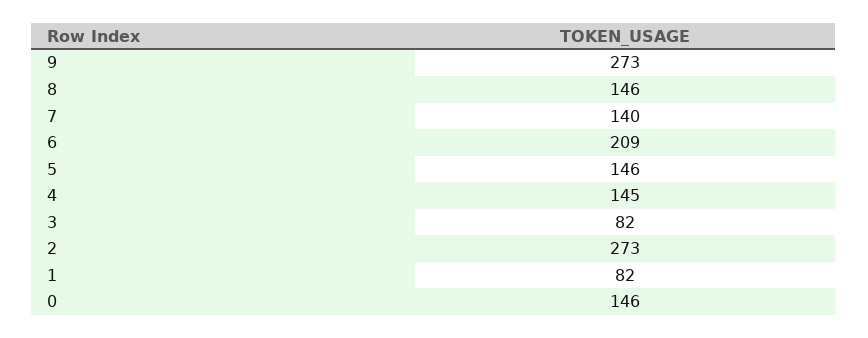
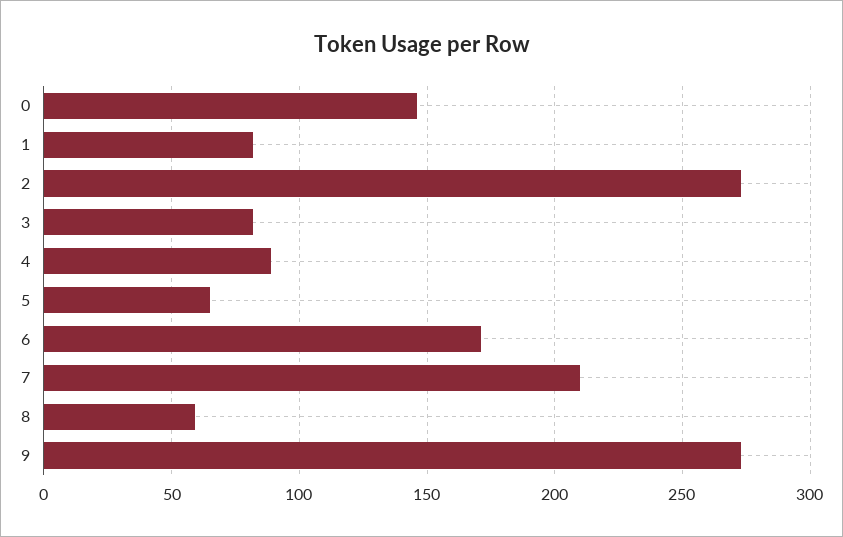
  {
    "9": 273,
-   "8": 146,
+   "8": 60,
-   "7": 140,
+   "7": 210,
-   "6": 209,
+   "6": 170,
-   "5": 146,
+   "5": 65,
-   "4": 145,
+   "4": 90,
    "3": 82,
    "2": 273,
    "1": 82,
    "0": 146
  }

